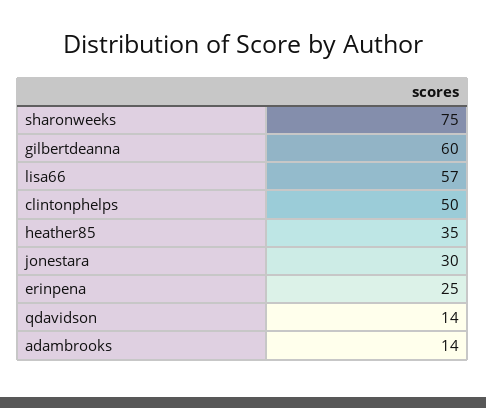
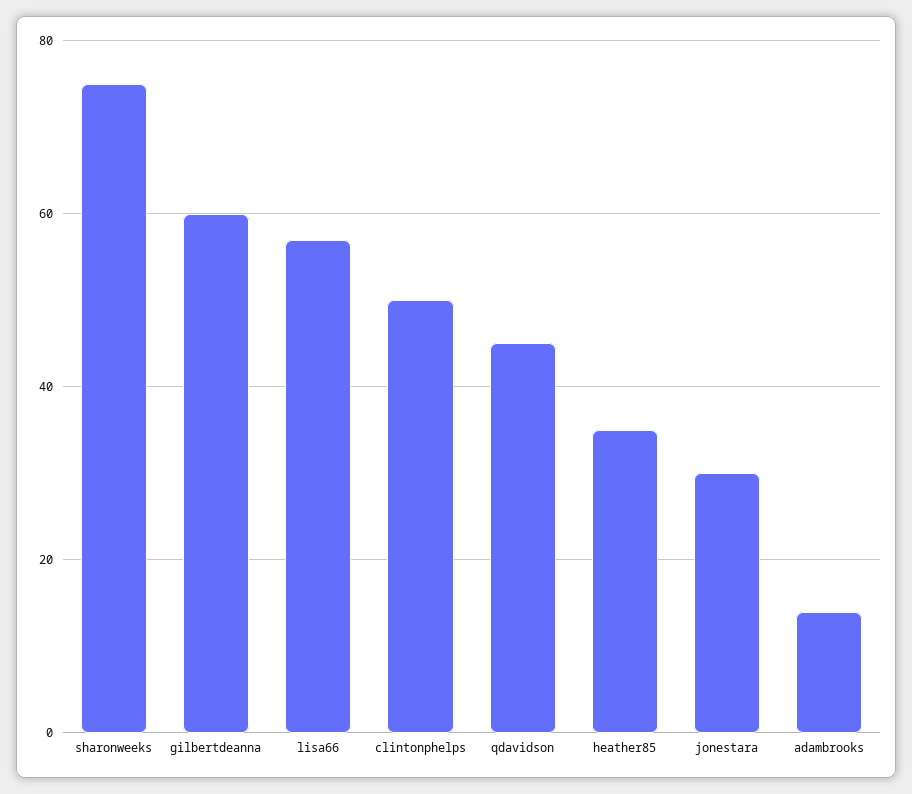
  {
    "sharonweeks": 75,
    "gilbertdeanna": 60,
    "lisa66": 57,
    "clintonphelps": 50,
    "heather85": 35,
    "jonestara": 30,
-   "erinpena": 25,
-   "qdavidson": 14,
+   "qdavidson": 45,
    "adambrooks": 14
  }

